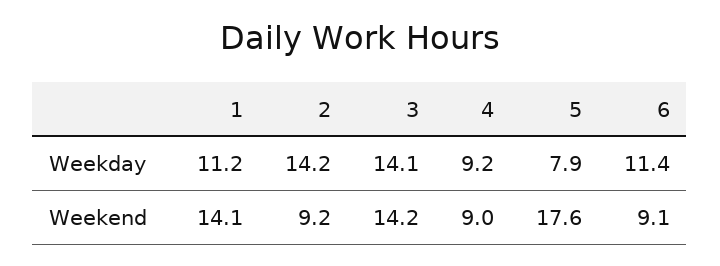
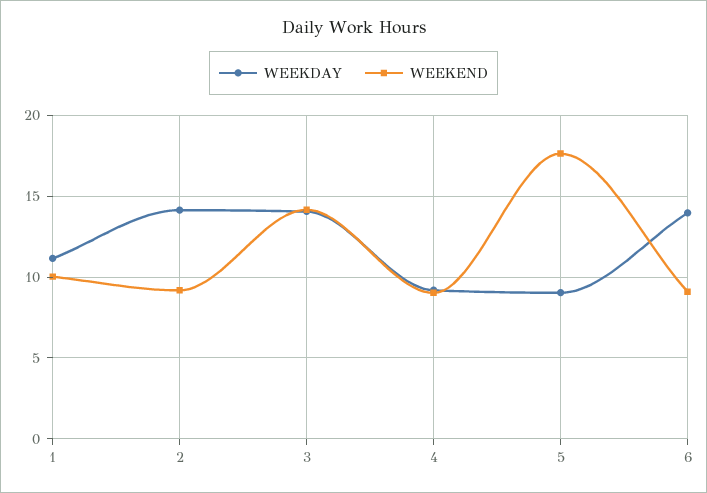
  {
    "Weekday": {
      "1": 11.2,
      "2": 14.2,
      "3": 14.1,
      "4": 9.2,
-     "5": 7.9,
+     "5": 9,
-     "6": 11.4
+     "6": 14
    },
    "Weekend": {
-     "1": 14.1,
+     "1": 10,
      "2": 9.2,
      "3": 14.2,
      "4": 9,
      "5": 17.6,
      "6": 9.1
    }
  }

